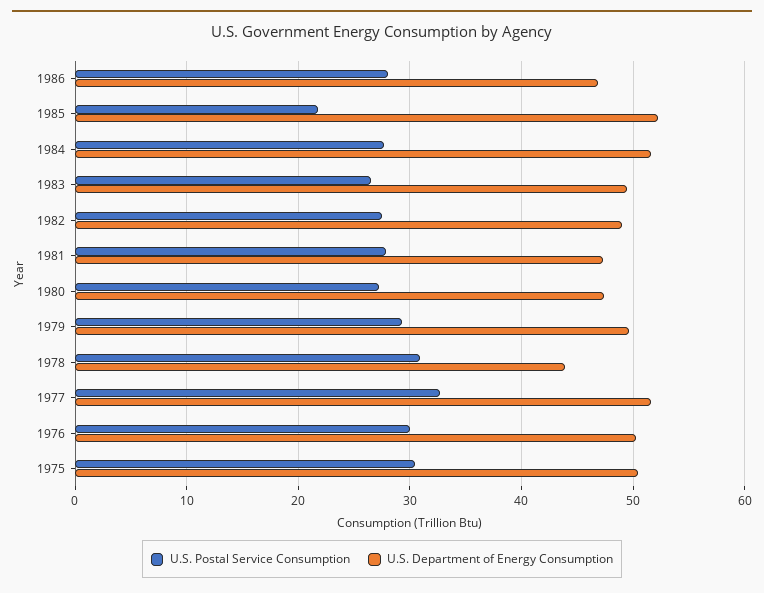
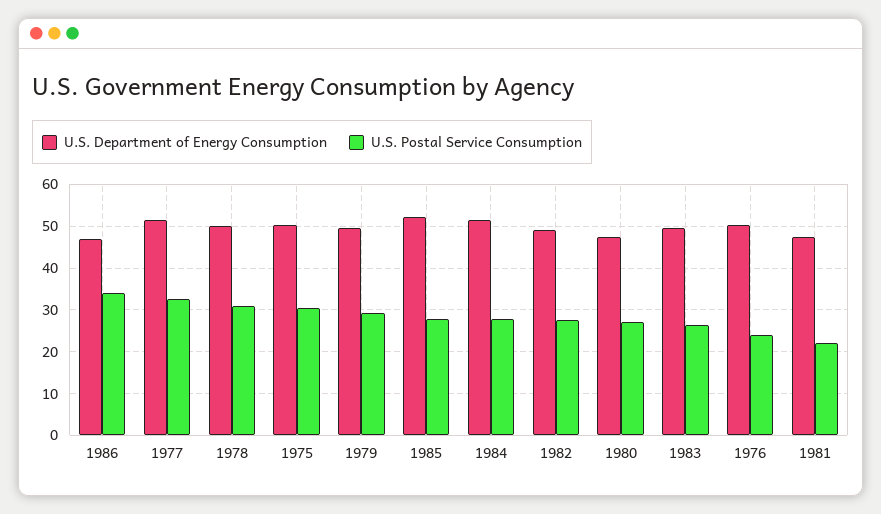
  {
    "U.S. Postal Service Consumption": {
-     "1986": 28,
+     "1986": 34,
-     "1985": 22,
+     "1985": 28,
      "1984": 28,
      "1983": 27,
      "1982": 28,
-     "1981": 28,
+     "1981": 22,
      "1980": 27,
      "1979": 29,
      "1978": 31,
      "1977": 33,
-     "1976": 30,
+     "1976": 24,
      "1975": 31
    },
    "U.S. Department of Energy Consumption": {
      "1986": 47,
      "1985": 52,
      "1984": 52,
      "1983": 50,
      "1982": 49,
      "1981": 47,
      "1980": 47,
      "1979": 50,
-     "1978": 44,
+     "1978": 50,
      "1977": 52,
      "1976": 50,
      "1975": 50
    }
  }

